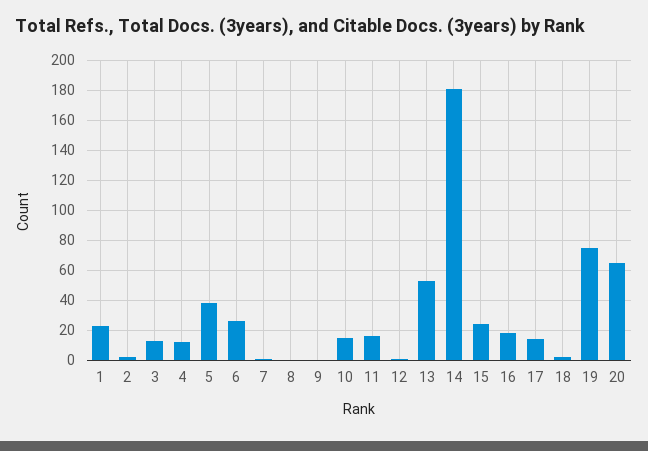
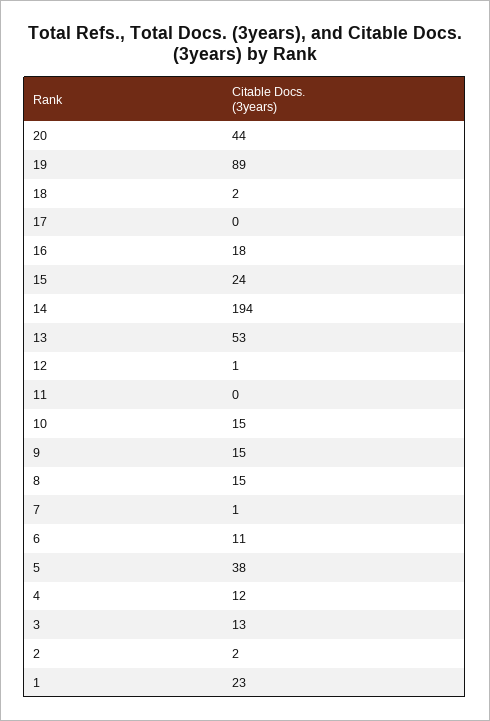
  {
    "1": 23,
    "2": 2,
    "3": 13,
    "4": 12,
    "5": 38,
-   "6": 25,
+   "6": 11,
    "7": 1,
-   "8": 0,
+   "8": 15,
-   "9": 0,
+   "9": 15,
    "10": 15,
-   "11": 15,
+   "11": 0,
    "12": 1,
    "13": 53,
-   "14": 180,
+   "14": 194,
    "15": 24,
    "16": 18,
-   "17": 15,
+   "17": 0,
    "18": 2,
-   "19": 75,
+   "19": 89,
-   "20": 65
+   "20": 44
  }

